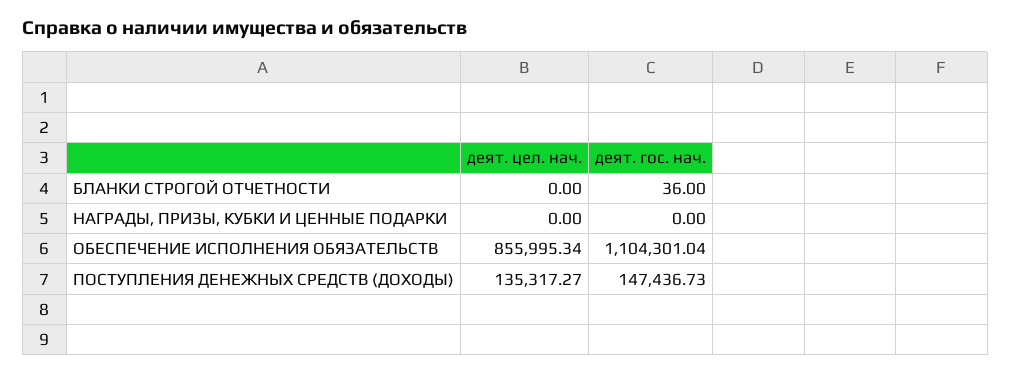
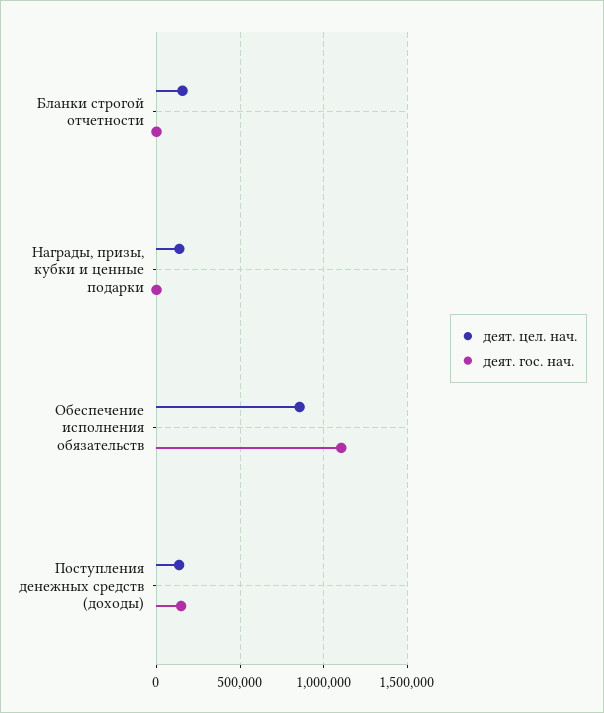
  {
    "деят. цел. нач.": {
-     "БЛАНКИ СТРОГОЙ ОТЧЕТНОСТИ": 0,
+     "БЛАНКИ СТРОГОЙ ОТЧЕТНОСТИ": 150000,
-     "НАГРАДЫ, ПРИЗЫ, КУБКИ И ЦЕННЫЕ ПОДАРКИ": 0,
+     "НАГРАДЫ, ПРИЗЫ, КУБКИ И ЦЕННЫЕ ПОДАРКИ": 150000,
      "ОБЕСПЕЧЕНИЕ ИСПОЛНЕНИЯ ОБЯЗАТЕЛЬСТВ": 855995.34,
      "ПОСТУПЛЕНИЯ ДЕНЕЖНЫХ СРЕДСТВ (ДОХОДЫ)": 135317.27
    },
    "деят. гос. нач.": {
      "БЛАНКИ СТРОГОЙ ОТЧЕТНОСТИ": 36,
      "НАГРАДЫ, ПРИЗЫ, КУБКИ И ЦЕННЫЕ ПОДАРКИ": 0,
      "ОБЕСПЕЧЕНИЕ ИСПОЛНЕНИЯ ОБЯЗАТЕЛЬСТВ": 1104301.04,
      "ПОСТУПЛЕНИЯ ДЕНЕЖНЫХ СРЕДСТВ (ДОХОДЫ)": 147436.73
    }
  }

